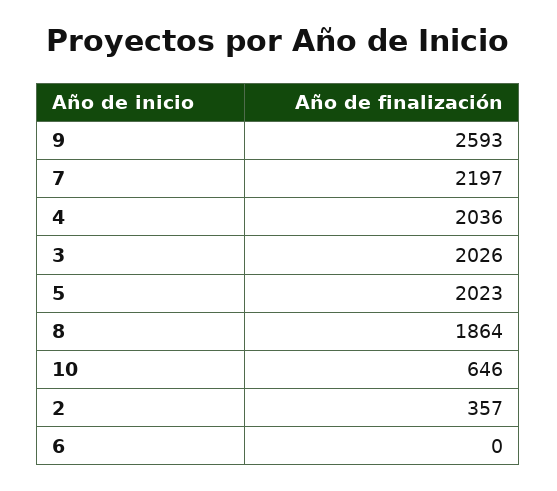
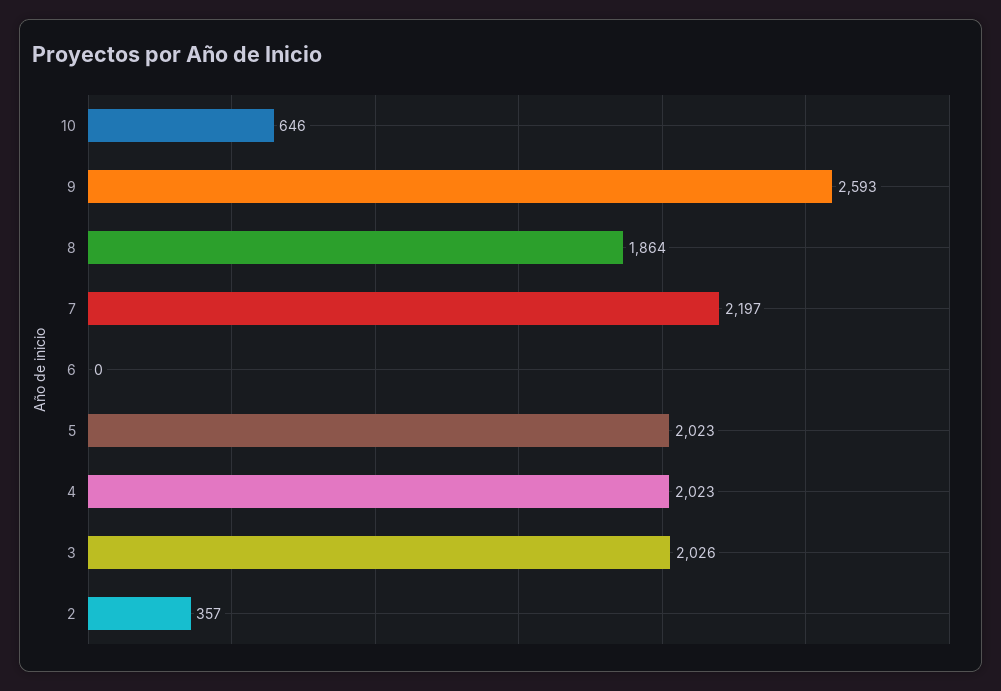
  {
    "9": 2593,
    "7": 2197,
-   "4": 2036,
+   "4": 2023,
    "3": 2026,
    "5": 2023,
    "8": 1864,
    "10": 646,
    "2": 357,
    "6": 0
  }

